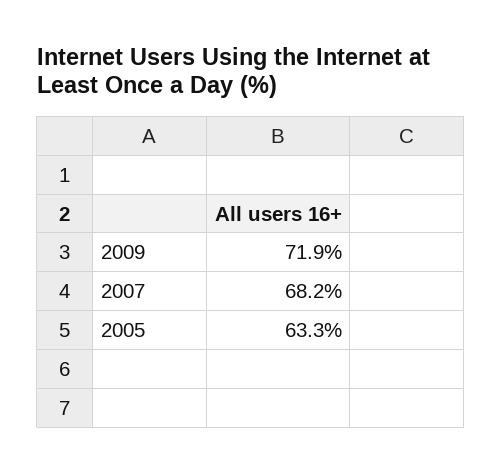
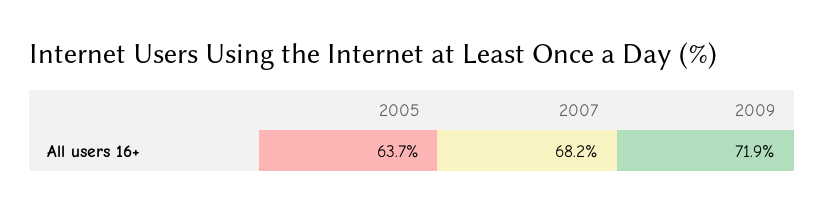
  {
    "2009": 71.9,
    "2007": 68.2,
-   "2005": 63.3
+   "2005": 63.7
  }

